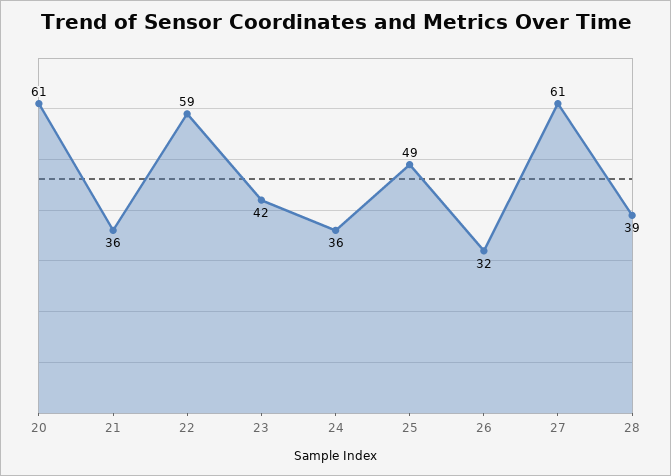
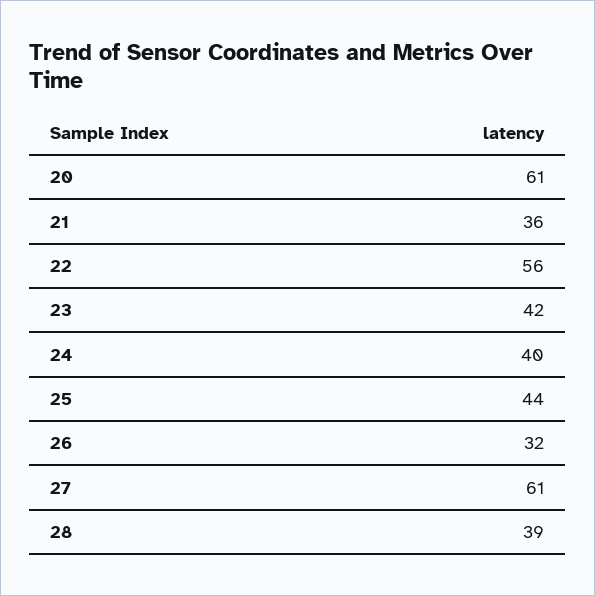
  {
    "20": 61,
    "21": 36,
-   "22": 59,
+   "22": 56,
    "23": 42,
-   "24": 36,
+   "24": 40,
-   "25": 49,
+   "25": 44,
    "26": 32,
    "27": 61,
    "28": 39
  }

